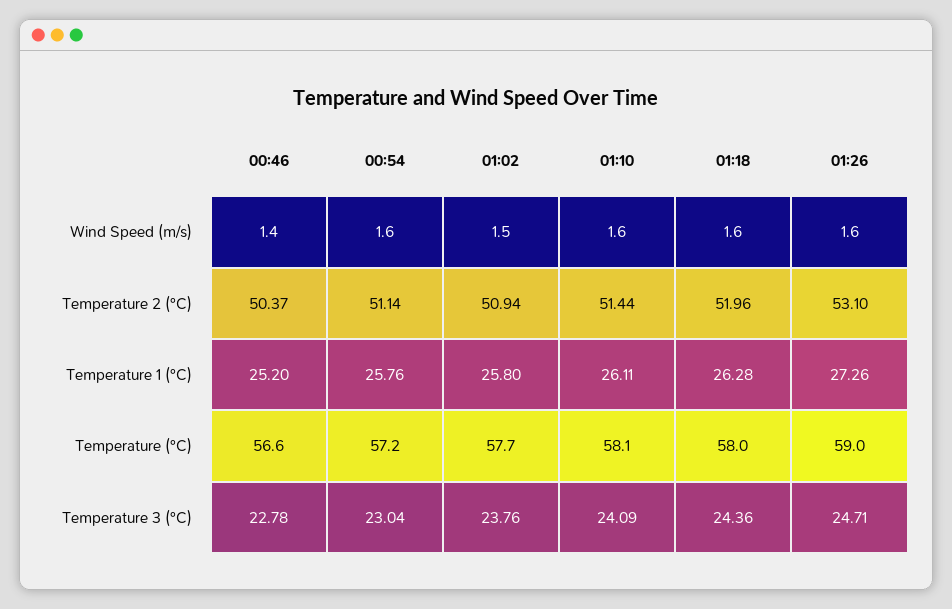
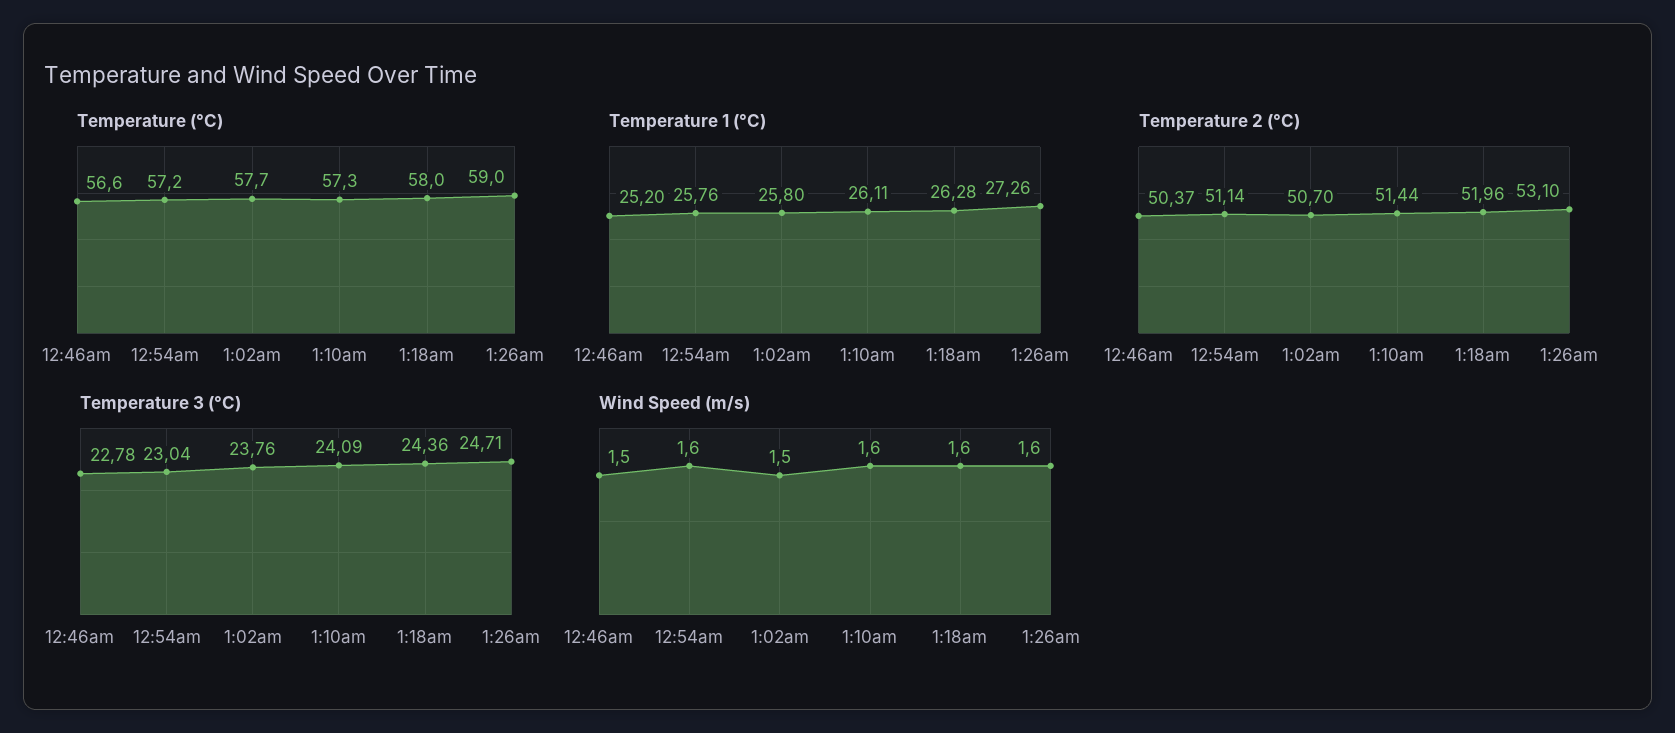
  {
    "Wind Speed (m/s)": {
-     "00:46": 1.4,
+     "00:46": 1.5,
      "00:54": 1.6,
      "01:02": 1.5,
      "01:10": 1.6,
      "01:18": 1.6,
      "01:26": 1.6
    },
    "Temperature 2 (°C)": {
      "00:46": 50.37,
      "00:54": 51.14,
-     "01:02": 50.94,
+     "01:02": 50.7,
      "01:10": 51.44,
      "01:18": 51.96,
      "01:26": 53.1
    },
    "Temperature 1 (°C)": {
      "00:46": 25.2,
      "00:54": 25.76,
      "01:02": 25.8,
      "01:10": 26.11,
      "01:18": 26.28,
      "01:26": 27.26
    },
    "Temperature (°C)": {
      "00:46": 56.6,
      "00:54": 57.2,
      "01:02": 57.7,
-     "01:10": 58.1,
+     "01:10": 57.3,
      "01:18": 58,
      "01:26": 59
    },
    "Temperature 3 (°C)": {
      "00:46": 22.78,
      "00:54": 23.04,
      "01:02": 23.76,
      "01:10": 24.09,
      "01:18": 24.36,
      "01:26": 24.71
    }
  }

